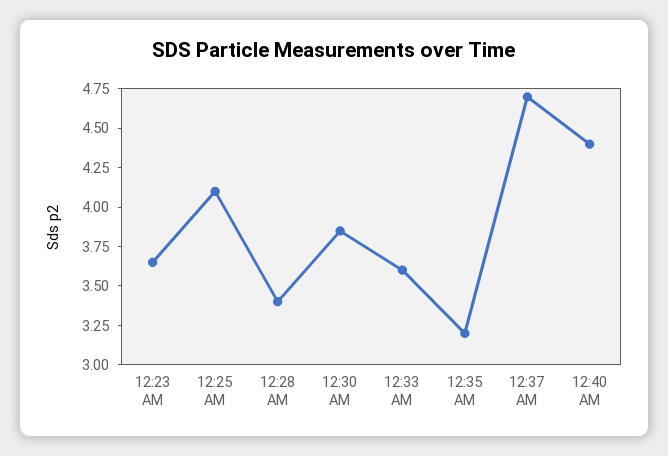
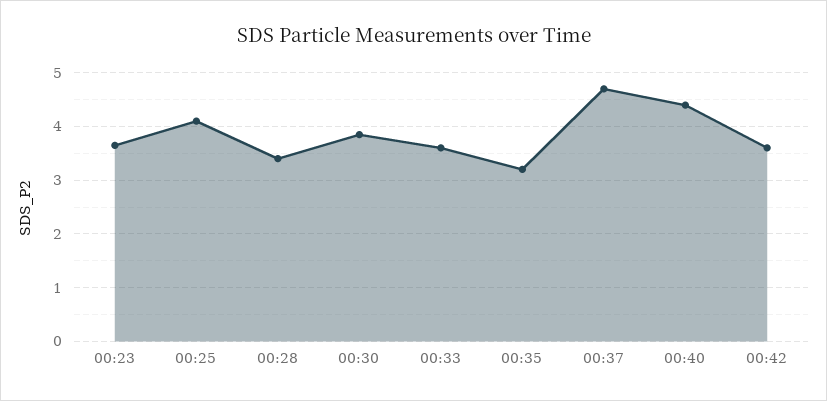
  {
    "12:23 AM": 3.6,
    "12:25 AM": 4.2,
    "12:28 AM": 3.4,
    "12:30 AM": 3.8,
    "12:33 AM": 3.6,
    "12:35 AM": 3.2,
    "12:37 AM": 4.8,
-   "12:40 AM": 4.4
+   "12:40 AM": 4.4,
+   "00:42": 3.6
  }

